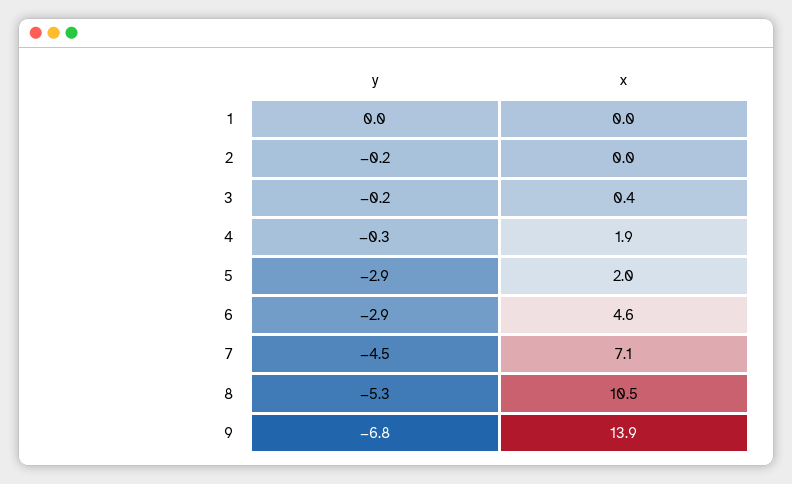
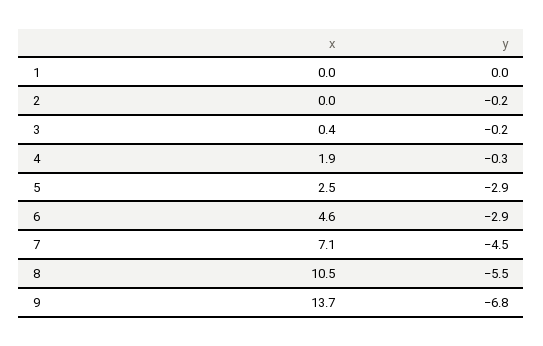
  {
    "y": {
      "1": 0,
      "2": -0.2,
      "3": -0.2,
      "4": -0.3,
      "5": -2.9,
      "6": -2.9,
      "7": -4.5,
-     "8": -5.3,
+     "8": -5.5,
      "9": -6.8
    },
    "x": {
      "1": 0,
      "2": 0,
      "3": 0.4,
      "4": 1.9,
-     "5": 2,
+     "5": 2.5,
      "6": 4.6,
      "7": 7.1,
      "8": 10.5,
-     "9": 13.9
+     "9": 13.7
    }
  }

